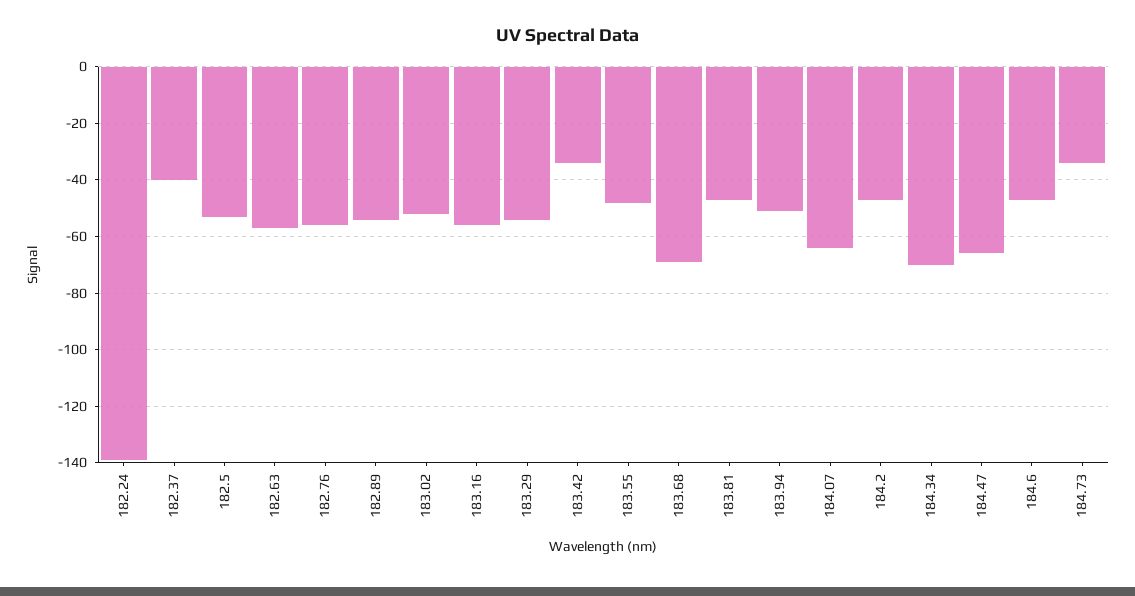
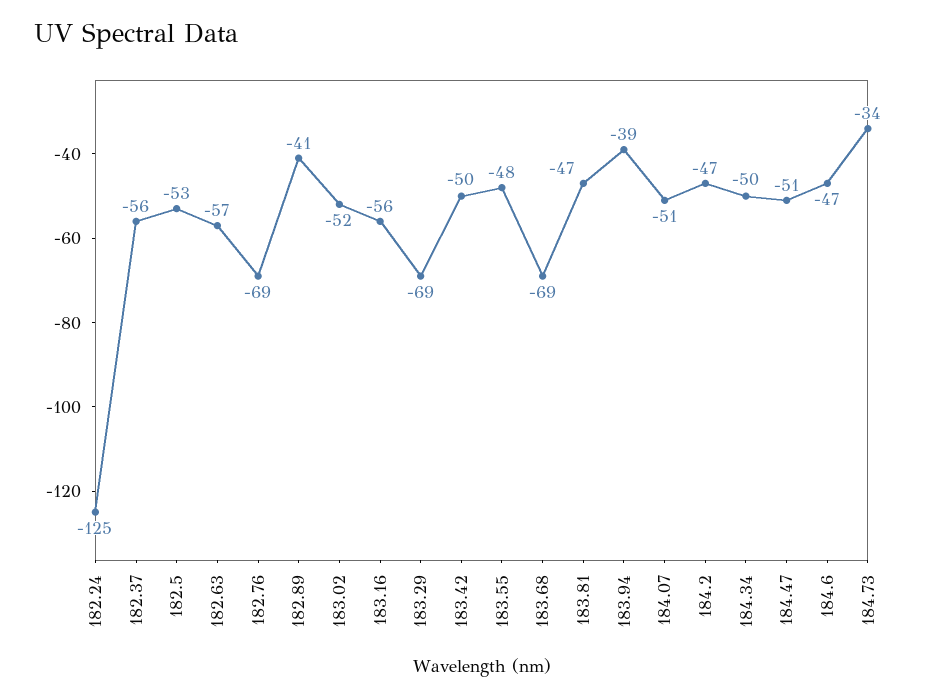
  {
-   "182.24": -140,
+   "182.24": -125,
-   "182.37": -40,
+   "182.37": -56,
    "182.5": -53,
    "182.63": -57,
-   "182.76": -55,
+   "182.76": -69,
-   "182.89": -55,
+   "182.89": -41,
    "183.02": -52,
    "183.16": -56,
-   "183.29": -55,
+   "183.29": -69,
-   "183.42": -35,
+   "183.42": -50,
    "183.55": -48,
    "183.68": -69,
    "183.81": -47,
-   "183.94": -50,
+   "183.94": -39,
-   "184.07": -65,
+   "184.07": -51,
    "184.2": -47,
-   "184.34": -70,
+   "184.34": -50,
-   "184.47": -65,
+   "184.47": -51,
    "184.6": -47,
    "184.73": -34
  }

